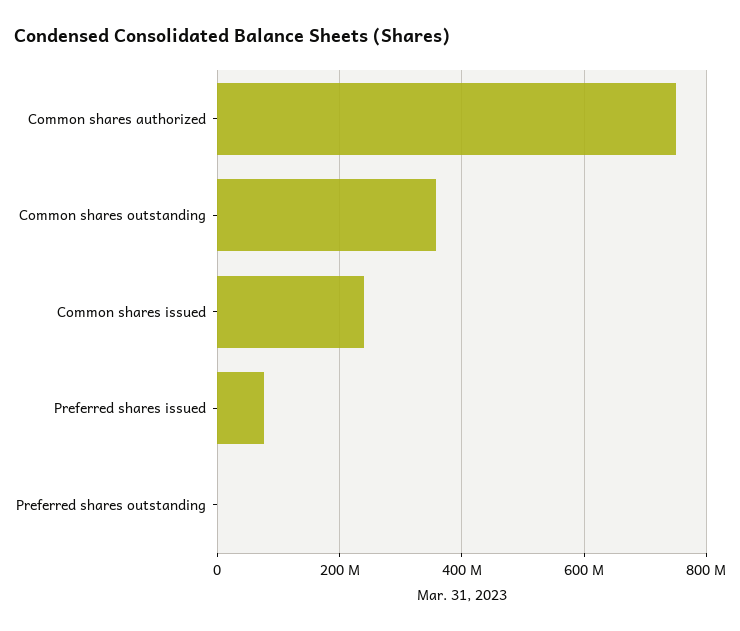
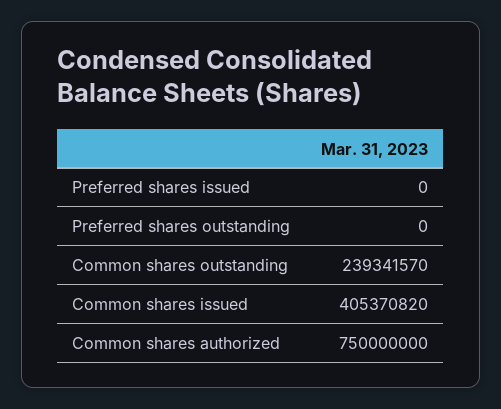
  {
    "Common shares authorized": 750000000,
-   "Common shares outstanding": 360000000,
+   "Common shares outstanding": 239341570,
-   "Common shares issued": 240000000,
+   "Common shares issued": 405370820,
-   "Preferred shares issued": 80000000,
+   "Preferred shares issued": 0,
    "Preferred shares outstanding": 0
  }

